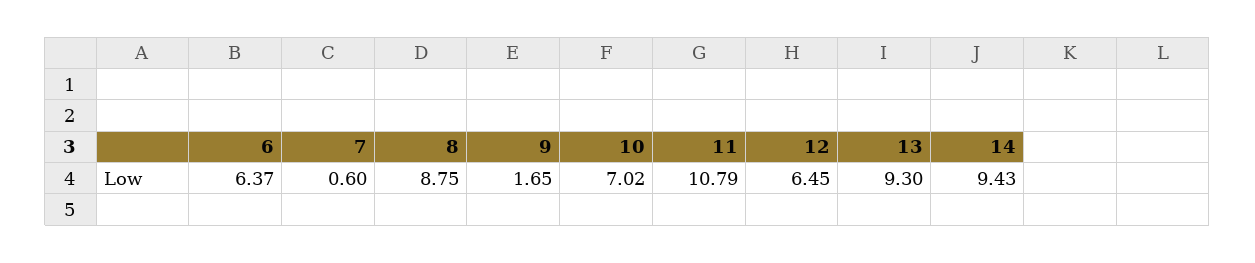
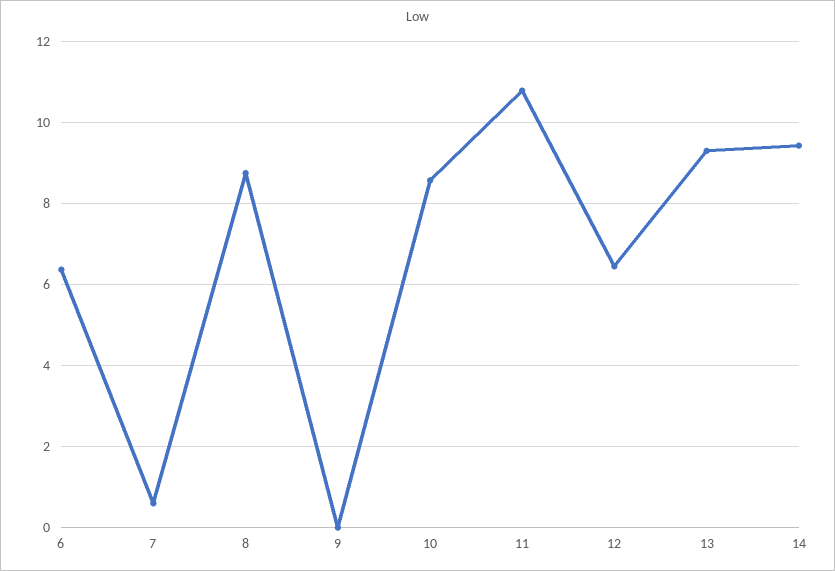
  {
    "6": 6.37,
    "7": 0.6,
    "8": 8.75,
-   "9": 1.65,
+   "9": 0,
-   "10": 7.02,
+   "10": 8.6,
    "11": 10.79,
    "12": 6.45,
    "13": 9.3,
    "14": 9.43
  }

